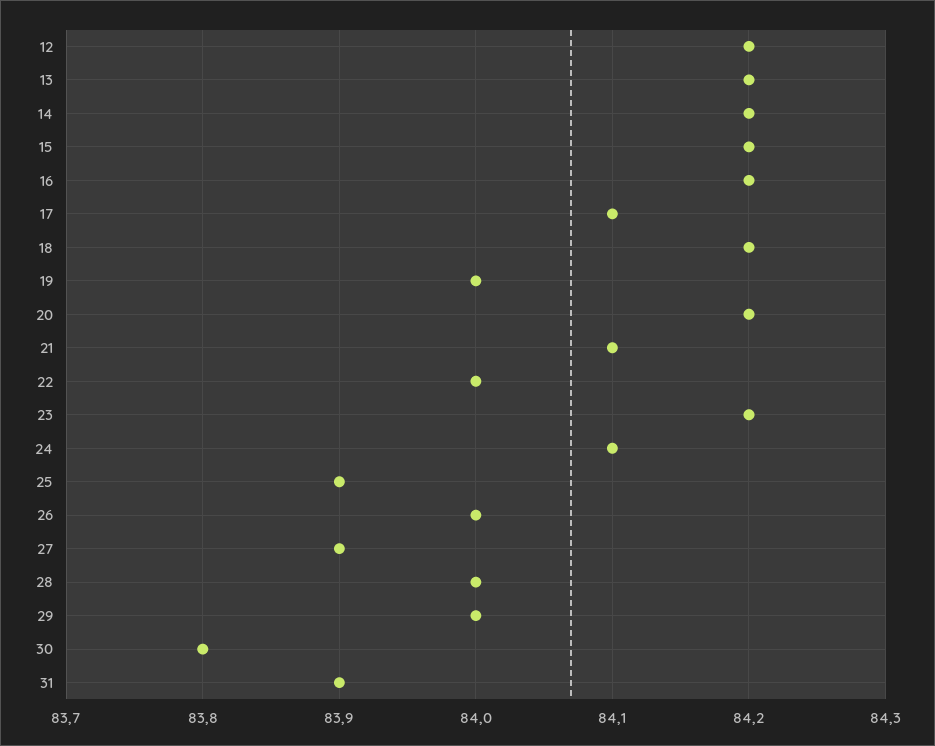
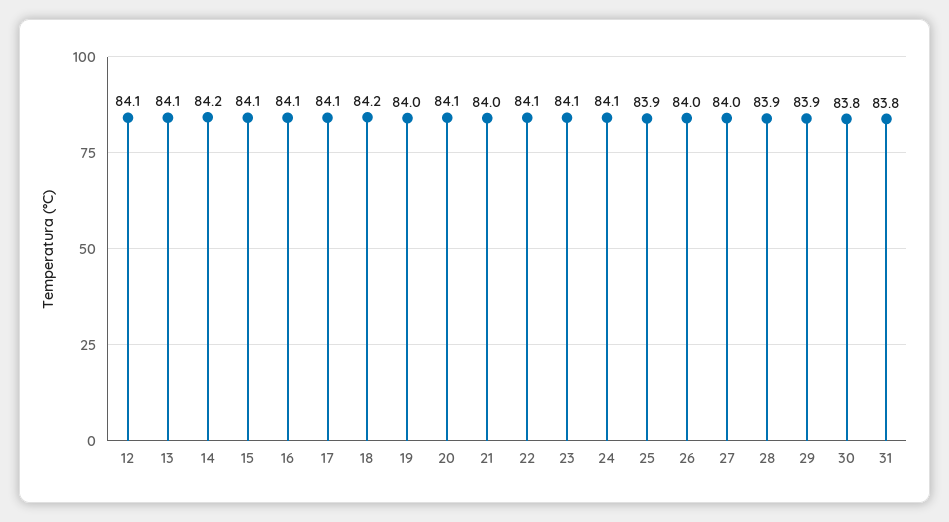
  {
-   "12": 84.2,
+   "12": 84.1,
-   "13": 84.2,
+   "13": 84.1,
    "14": 84.2,
-   "15": 84.2,
+   "15": 84.1,
-   "16": 84.2,
+   "16": 84.1,
    "17": 84.1,
    "18": 84.2,
    "19": 84,
-   "20": 84.2,
+   "20": 84.1,
-   "21": 84.1,
+   "21": 84,
-   "22": 84,
+   "22": 84.1,
-   "23": 84.2,
+   "23": 84.1,
    "24": 84.1,
    "25": 83.9,
    "26": 84,
-   "27": 83.9,
+   "27": 84,
-   "28": 84,
+   "28": 83.9,
-   "29": 84,
+   "29": 83.9,
    "30": 83.8,
-   "31": 83.9
+   "31": 83.8
  }

